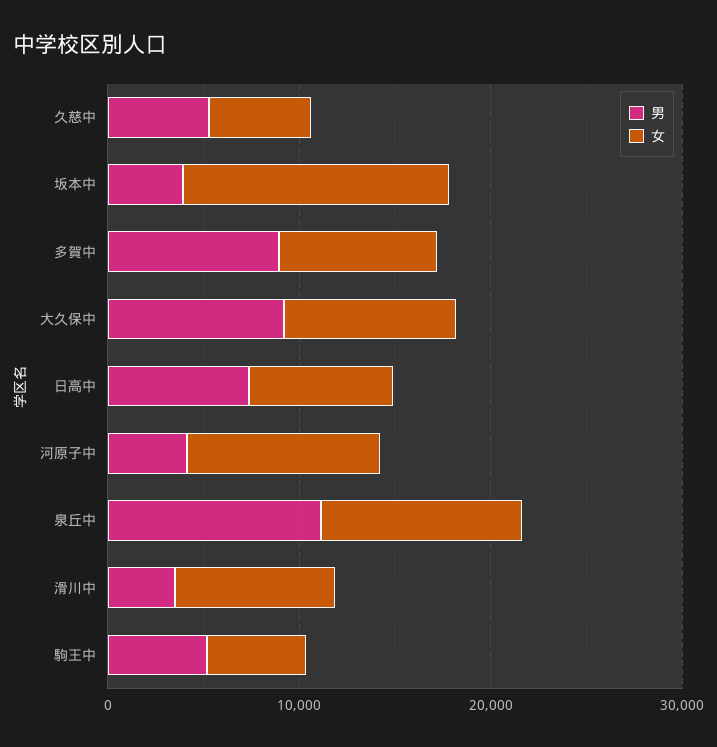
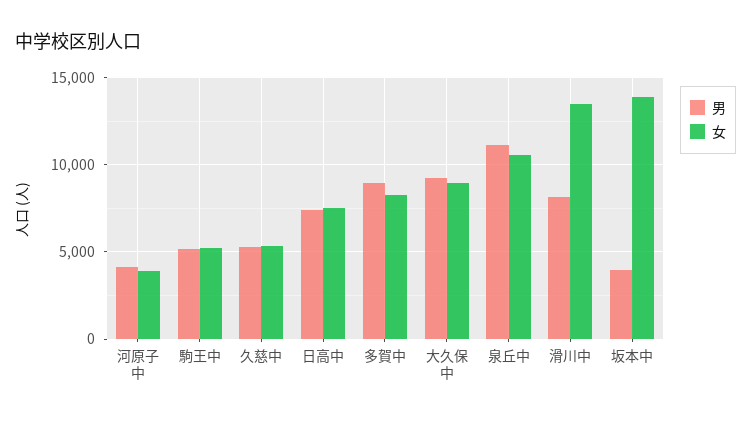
  {
    "男": {
      "久慈中": 5500,
      "坂本中": 4000,
      "多賀中": 9000,
      "大久保中": 9000,
      "日高中": 7500,
      "河原子中": 4000,
      "泉丘中": 11000,
-     "滑川中": 4000,
+     "滑川中": 8000,
      "駒王中": 5000
    },
    "女": {
      "久慈中": 5500,
      "坂本中": 14000,
      "多賀中": 8000,
      "大久保中": 9000,
      "日高中": 7500,
-     "河原子中": 10000,
+     "河原子中": 4000,
      "泉丘中": 10500,
-     "滑川中": 8000,
+     "滑川中": 13500,
      "駒王中": 5000
    }
  }

